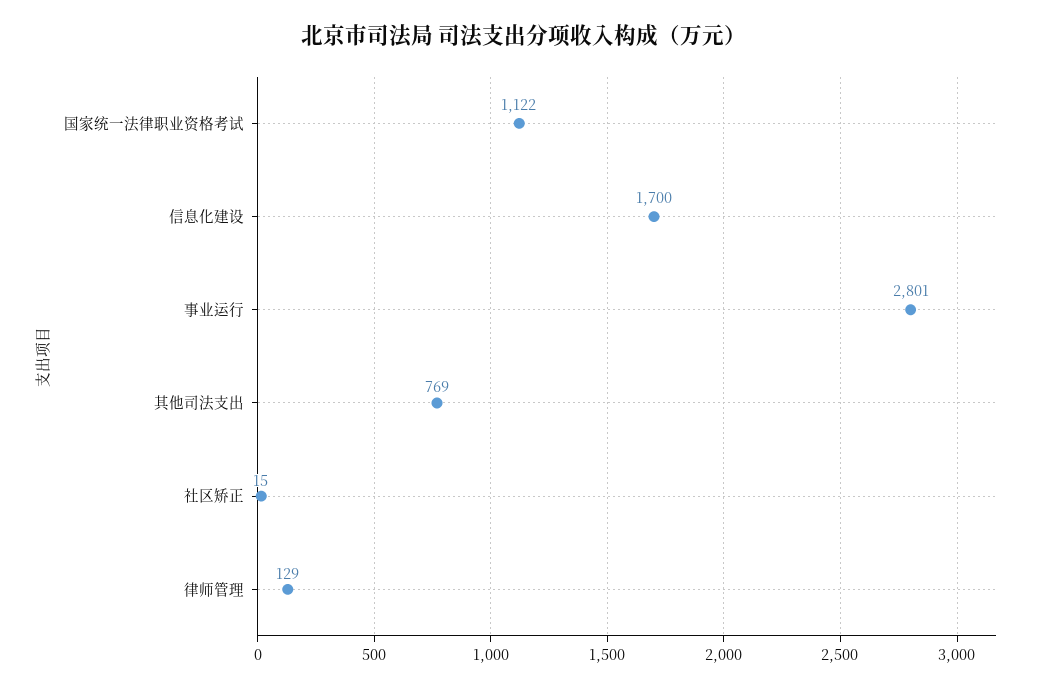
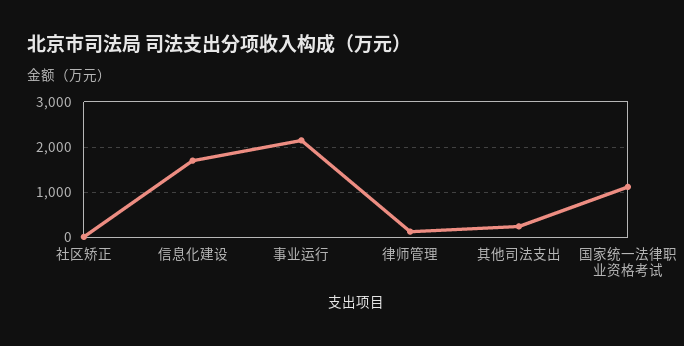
  {
    "国家统一法律职业资格考试": 1122,
    "信息化建设": 1700,
-   "事业运行": 2801,
+   "事业运行": 2200,
-   "其他司法支出": 769,
+   "其他司法支出": 200,
    "社区矫正": 15,
    "律师管理": 129
  }

